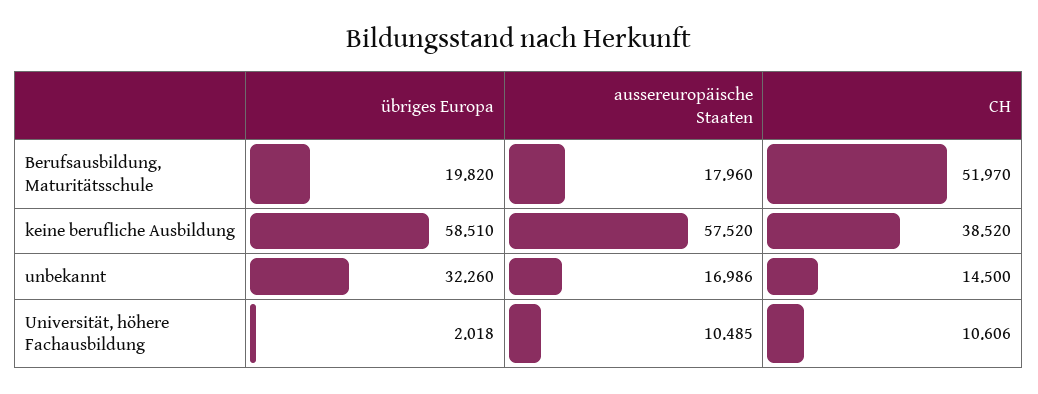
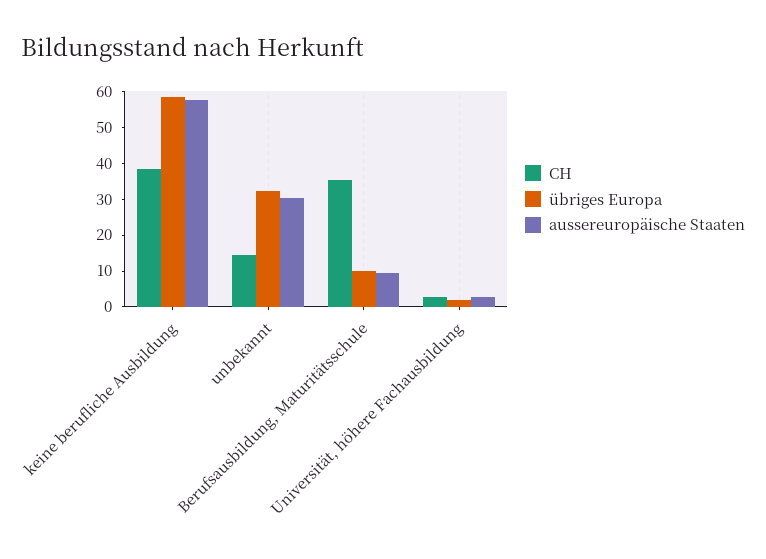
  {
    "übriges Europa": {
-     "Berufsausbildung, Maturitätsschule": 19.82,
+     "Berufsausbildung, Maturitätsschule": 10,
      "keine berufliche Ausbildung": 58.51,
      "unbekannt": 32.26,
      "Universität, höhere Fachausbildung": 2.018
    },
    "aussereuropäische Staaten": {
-     "Berufsausbildung, Maturitätsschule": 17.96,
+     "Berufsausbildung, Maturitätsschule": 10,
      "keine berufliche Ausbildung": 57.52,
-     "unbekannt": 16.986,
+     "unbekannt": 30,
-     "Universität, höhere Fachausbildung": 10.485
+     "Universität, höhere Fachausbildung": 2.5
    },
    "CH": {
-     "Berufsausbildung, Maturitätsschule": 51.97,
+     "Berufsausbildung, Maturitätsschule": 35,
      "keine berufliche Ausbildung": 38.52,
      "unbekannt": 14.5,
-     "Universität, höhere Fachausbildung": 10.606
+     "Universität, höhere Fachausbildung": 2.5
    }
  }

